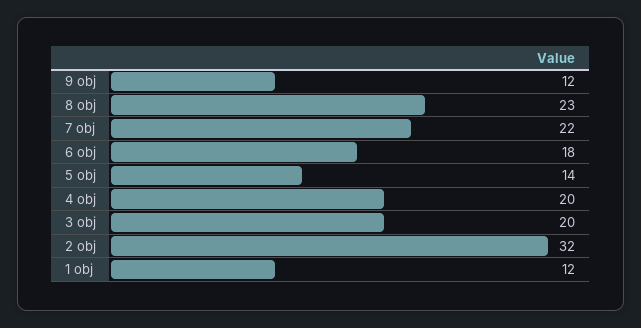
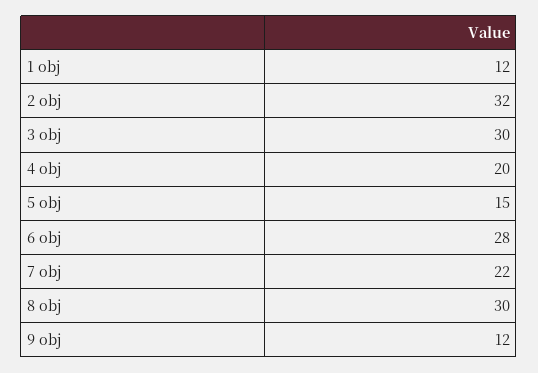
  {
    "9 obj": 12,
-   "8 obj": 23,
+   "8 obj": 30,
    "7 obj": 22,
-   "6 obj": 18,
+   "6 obj": 28,
-   "5 obj": 14,
+   "5 obj": 15,
    "4 obj": 20,
-   "3 obj": 20,
+   "3 obj": 30,
    "2 obj": 32,
    "1 obj": 12
  }

